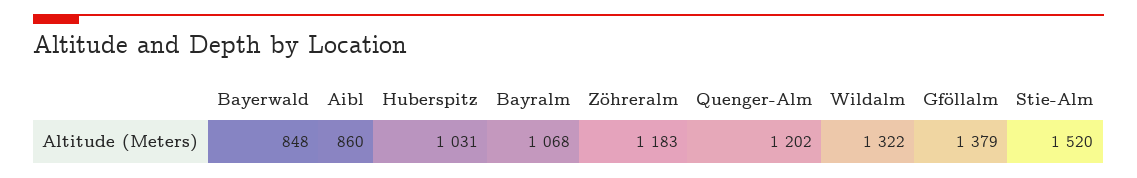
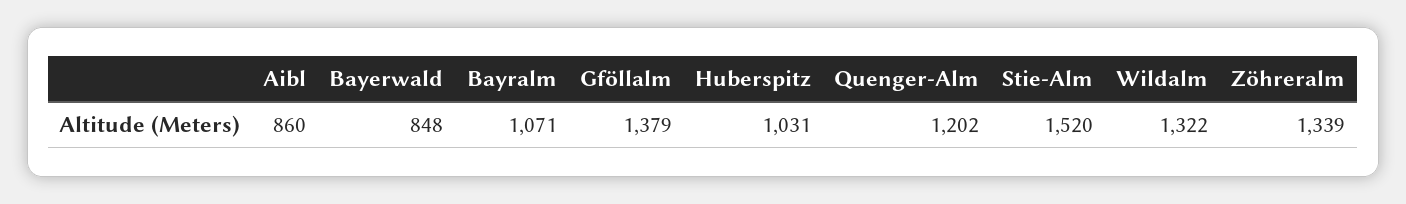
  {
    "Bayerwald": 848,
    "Aibl": 860,
    "Huberspitz": 1031,
-   "Bayralm": 1068,
+   "Bayralm": 1071,
-   "Zöhreralm": 1183,
+   "Zöhreralm": 1339,
    "Quenger-Alm": 1202,
    "Wildalm": 1322,
    "Gföllalm": 1379,
    "Stie-Alm": 1520
  }

